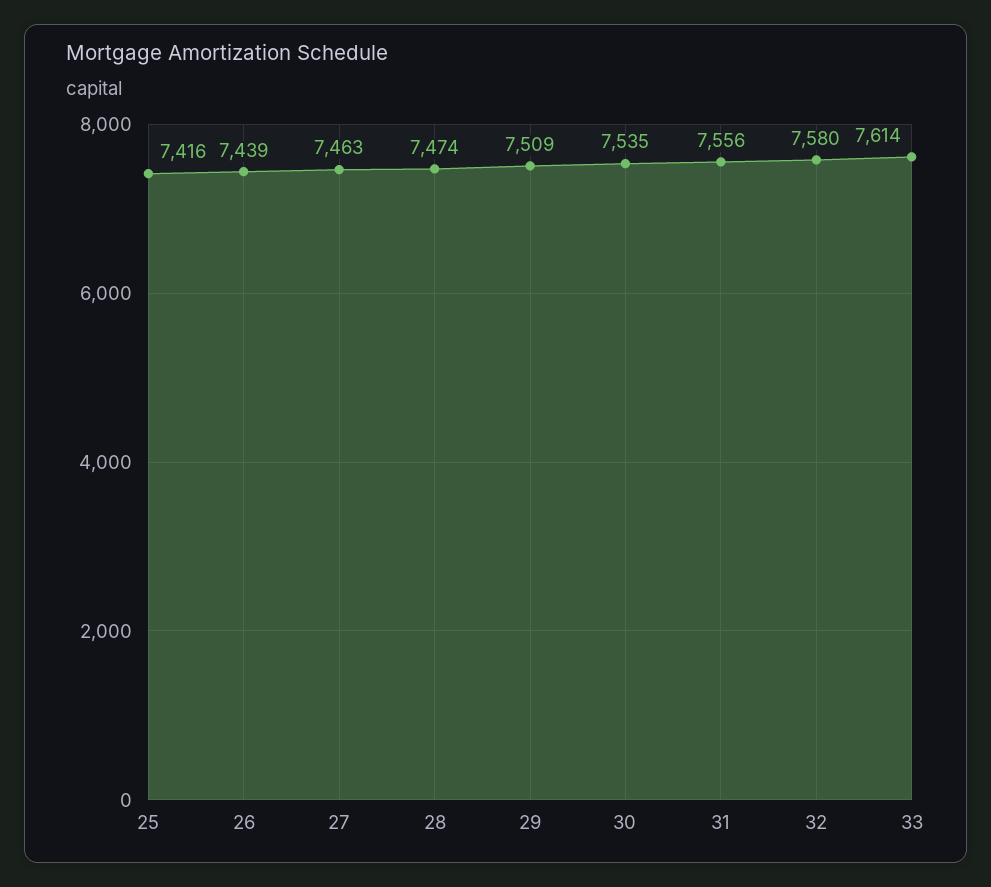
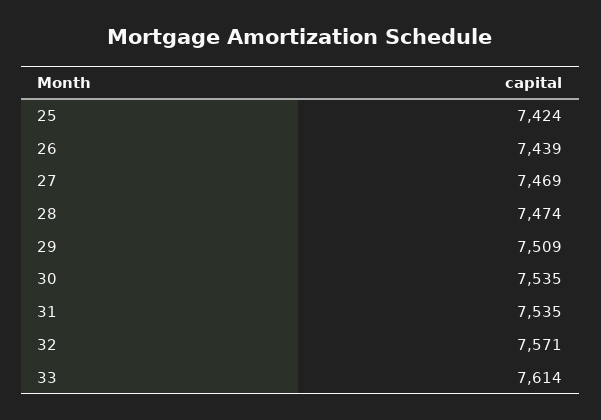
  {
-   "25": 7416,
+   "25": 7424,
    "26": 7439,
-   "27": 7463,
+   "27": 7469,
    "28": 7474,
    "29": 7509,
    "30": 7535,
-   "31": 7556,
+   "31": 7535,
-   "32": 7580,
+   "32": 7571,
    "33": 7614
  }

